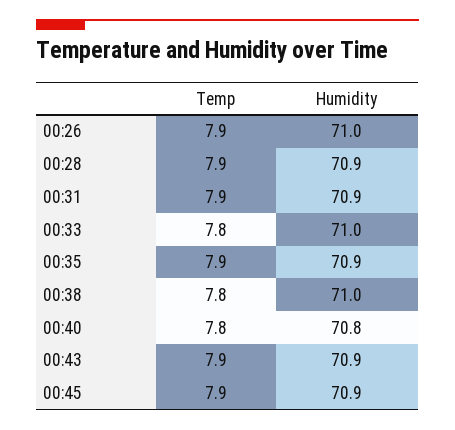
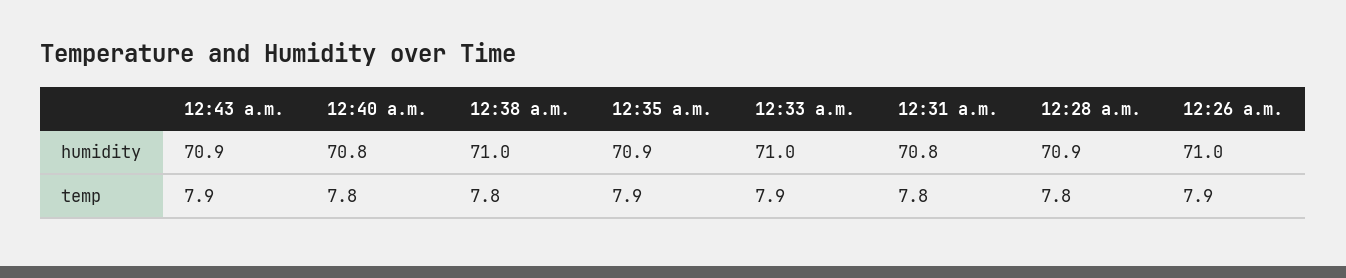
  {
    "Temp": {
      "00:26": 7.9,
-     "00:28": 7.9,
+     "00:28": 7.8,
-     "00:31": 7.9,
+     "00:31": 7.8,
-     "00:33": 7.8,
+     "00:33": 7.9,
      "00:35": 7.9,
      "00:38": 7.8,
      "00:40": 7.8,
-     "00:43": 7.9,
+     "00:43": 7.9
-     "00:45": 7.9
    },
    "Humidity": {
      "00:26": 71,
      "00:28": 70.9,
-     "00:31": 70.9,
+     "00:31": 70.8,
      "00:33": 71,
      "00:35": 70.9,
      "00:38": 71,
      "00:40": 70.8,
-     "00:43": 70.9,
+     "00:43": 70.9
-     "00:45": 70.9
    }
  }

